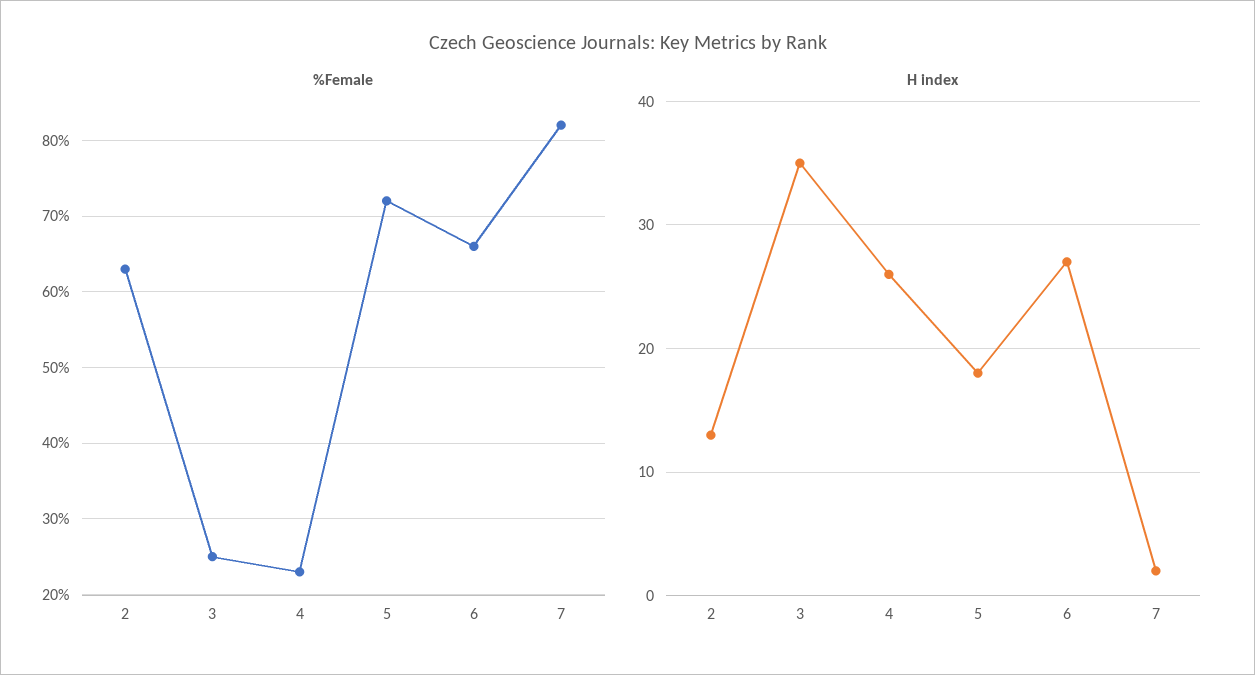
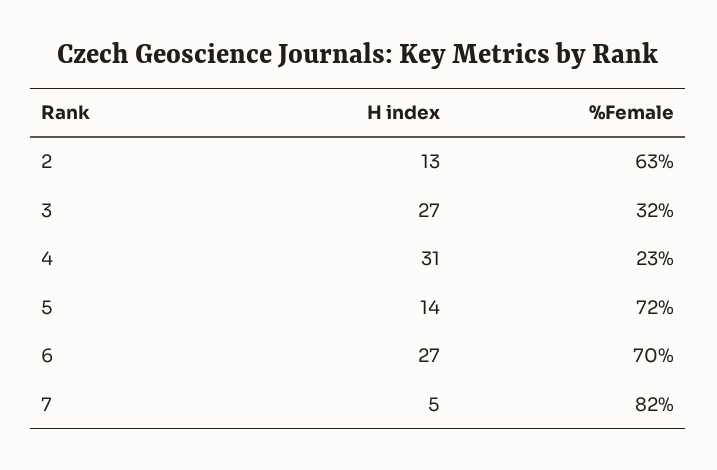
  {
    "%Female": {
      "2": 63,
-     "3": 25,
+     "3": 32,
      "4": 23,
      "5": 72,
-     "6": 66,
+     "6": 70,
      "7": 82
    },
    "H index": {
      "2": 13,
-     "3": 35,
+     "3": 27,
-     "4": 26,
+     "4": 31,
-     "5": 18,
+     "5": 14,
      "6": 27,
-     "7": 2
+     "7": 5
    }
  }

